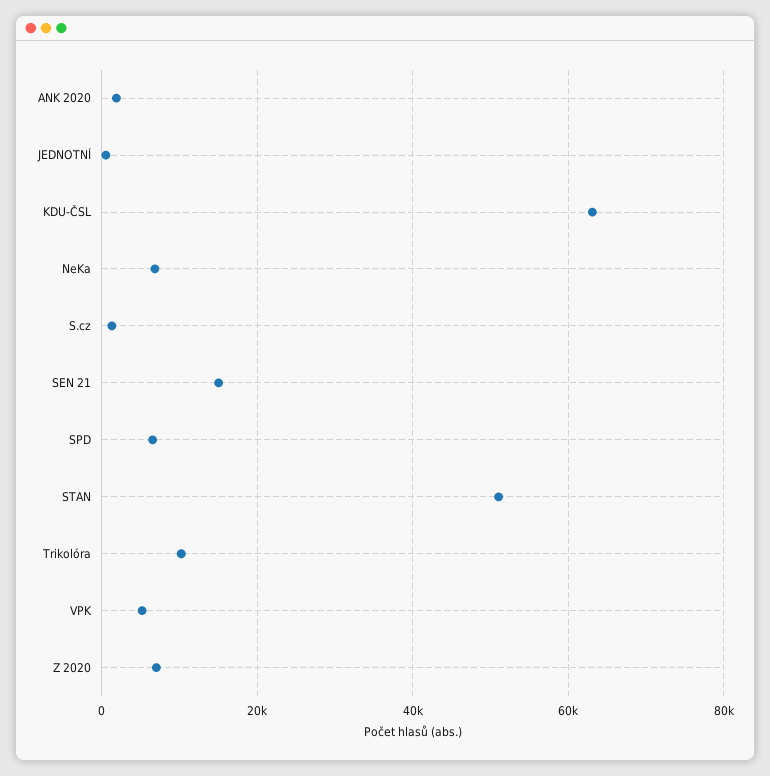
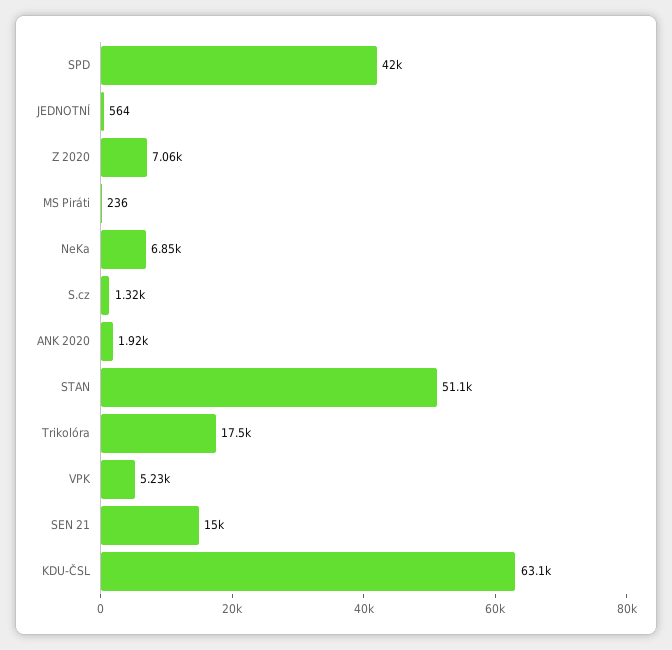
  {
    "ANK 2020": 1920,
    "JEDNOTNÍ": 564,
    "KDU-ČSL": 63100,
    "NeKa": 6850,
    "S.cz": 1320,
    "SEN 21": 15000,
-   "SPD": 6000,
+   "SPD": 42000,
    "STAN": 51100,
-   "Trikolóra": 10000,
+   "Trikolóra": 17500,
    "VPK": 5230,
-   "Z 2020": 7060
+   "Z 2020": 7060,
+   "MS Piráti": 236
  }

